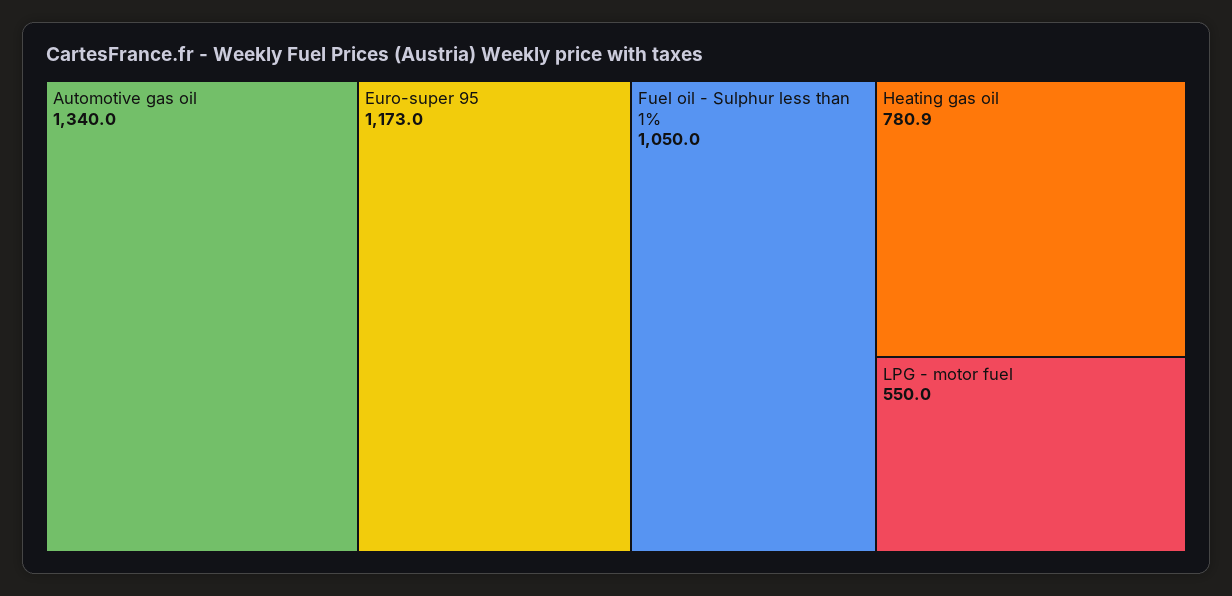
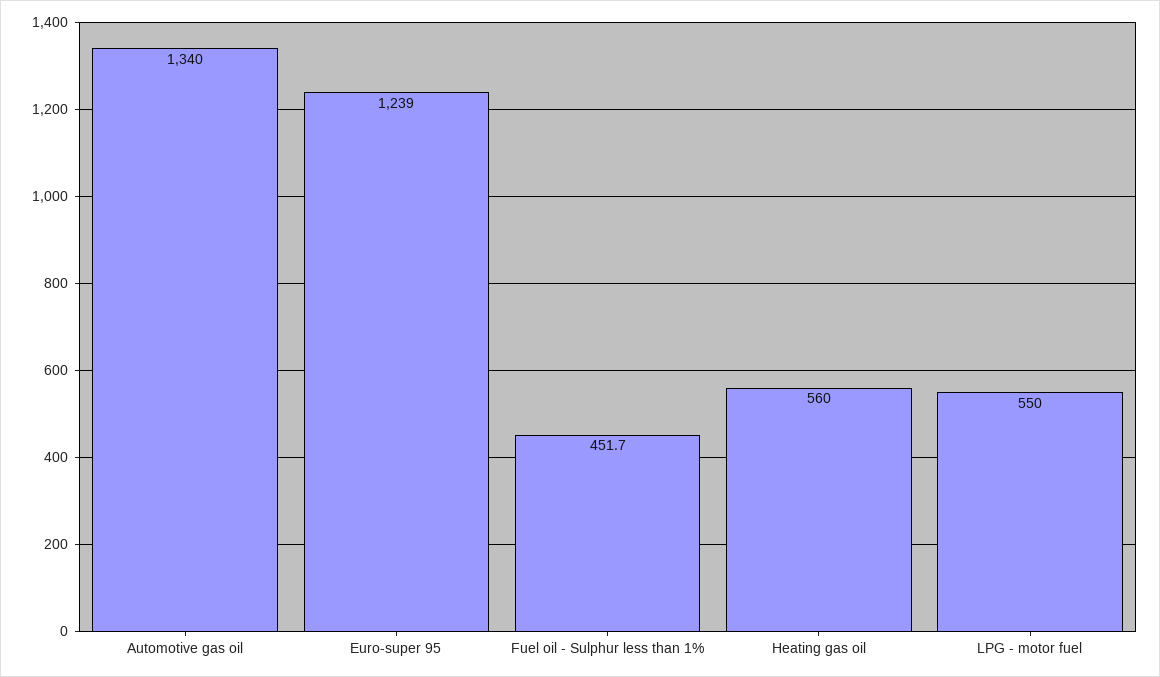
  {
    "Automotive gas oil": 1340,
-   "Euro-super 95": 1173,
+   "Euro-super 95": 1239,
-   "Fuel oil - Sulphur less than 1%": 1050,
+   "Fuel oil - Sulphur less than 1%": 451.7,
-   "Heating gas oil": 780.9,
+   "Heating gas oil": 560,
    "LPG - motor fuel": 550
  }

